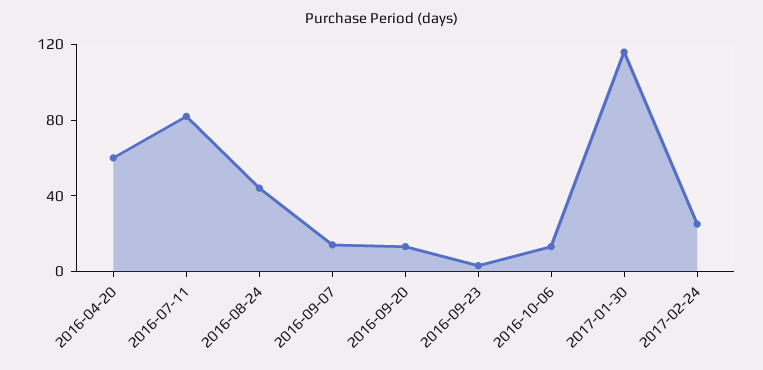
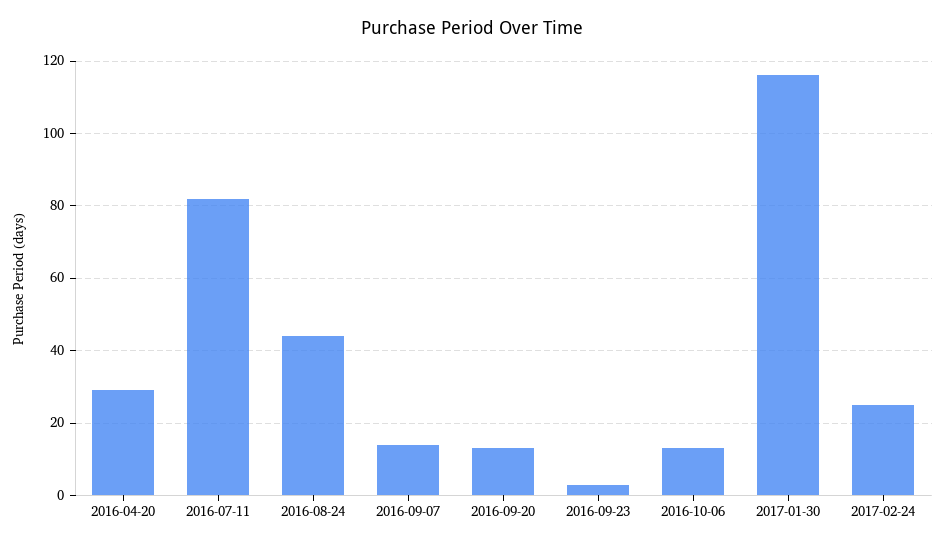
  {
-   "2016-04-20": 60,
+   "2016-04-20": 30,
    "2016-07-11": 80,
    "2016-08-24": 45,
    "2016-09-07": 15,
    "2016-09-20": 15,
    "2016-09-23": 5,
    "2016-10-06": 15,
    "2017-01-30": 115,
    "2017-02-24": 25
  }

